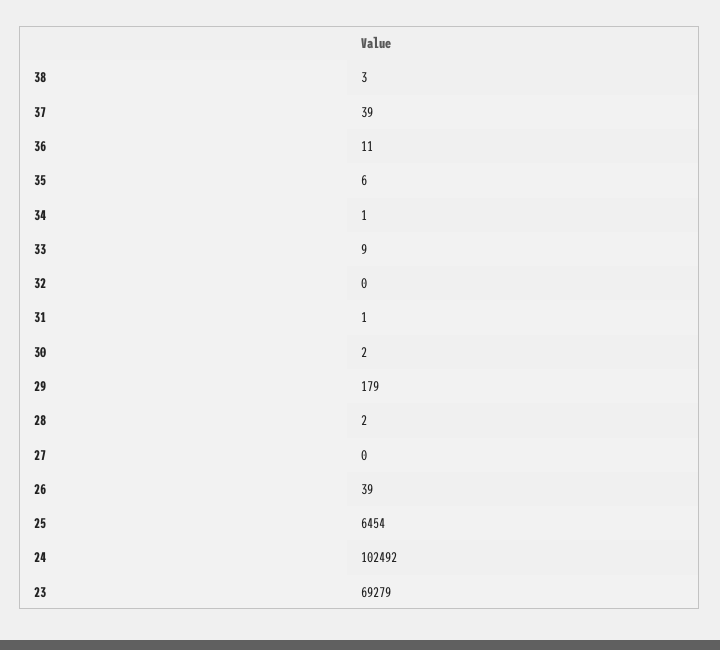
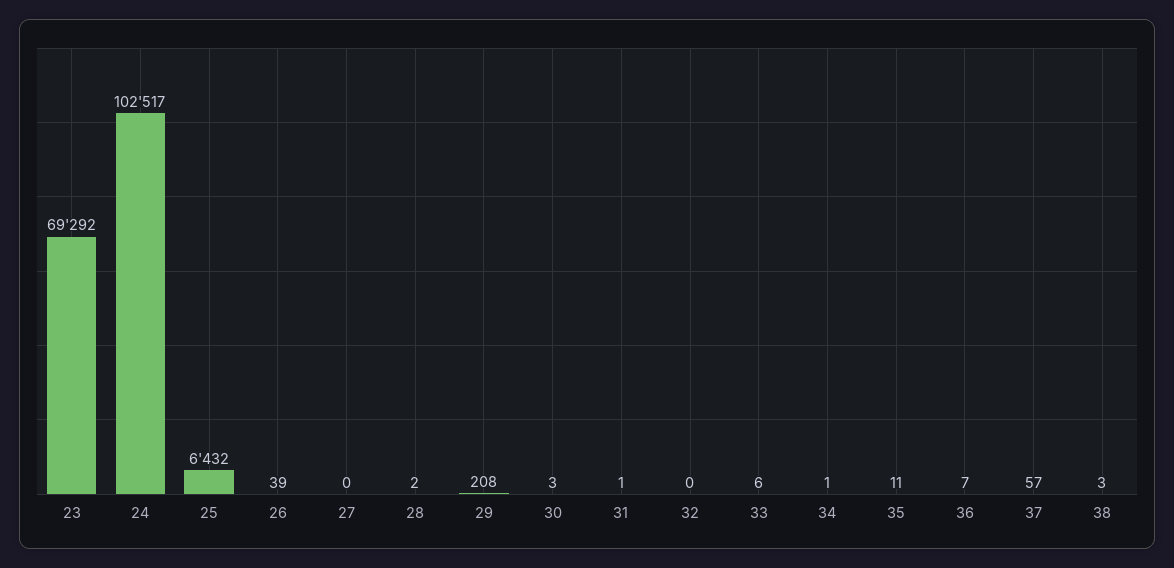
  {
    "38": 3,
-   "37": 39,
+   "37": 57,
-   "36": 11,
+   "36": 7,
-   "35": 6,
+   "35": 11,
    "34": 1,
-   "33": 9,
+   "33": 6,
    "32": 0,
    "31": 1,
-   "30": 2,
+   "30": 3,
-   "29": 179,
+   "29": 208,
    "28": 2,
    "27": 0,
    "26": 39,
-   "25": 6454,
+   "25": 6432,
-   "24": 102492,
+   "24": 102517,
-   "23": 69279
+   "23": 69292
  }

